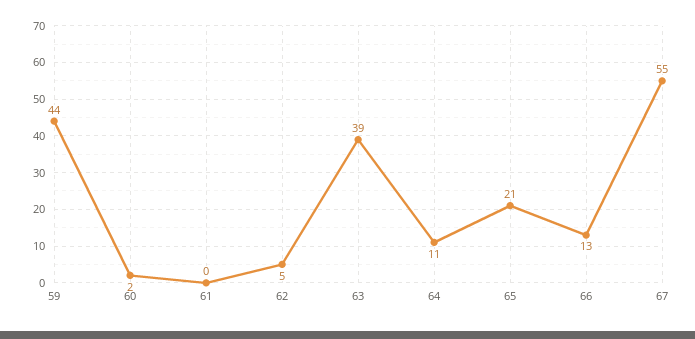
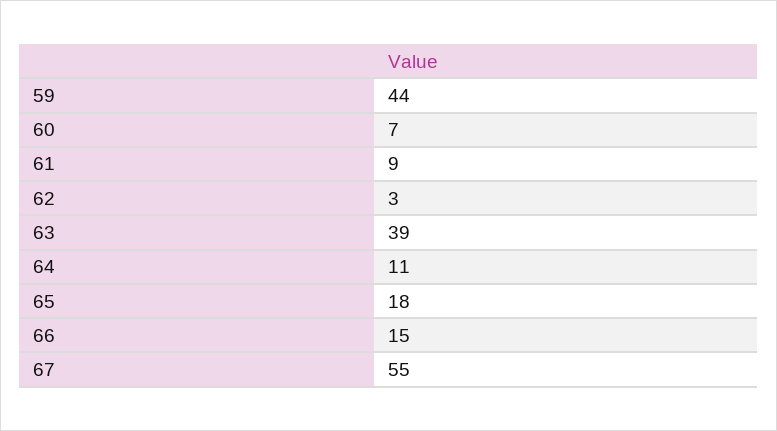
  {
    "59": 44,
-   "60": 2,
+   "60": 7,
-   "61": 0,
+   "61": 9,
-   "62": 5,
+   "62": 3,
    "63": 39,
    "64": 11,
-   "65": 21,
+   "65": 18,
-   "66": 13,
+   "66": 15,
    "67": 55
  }

